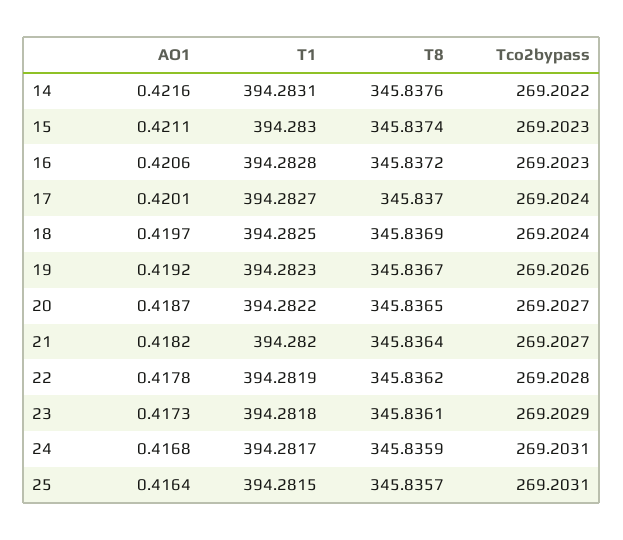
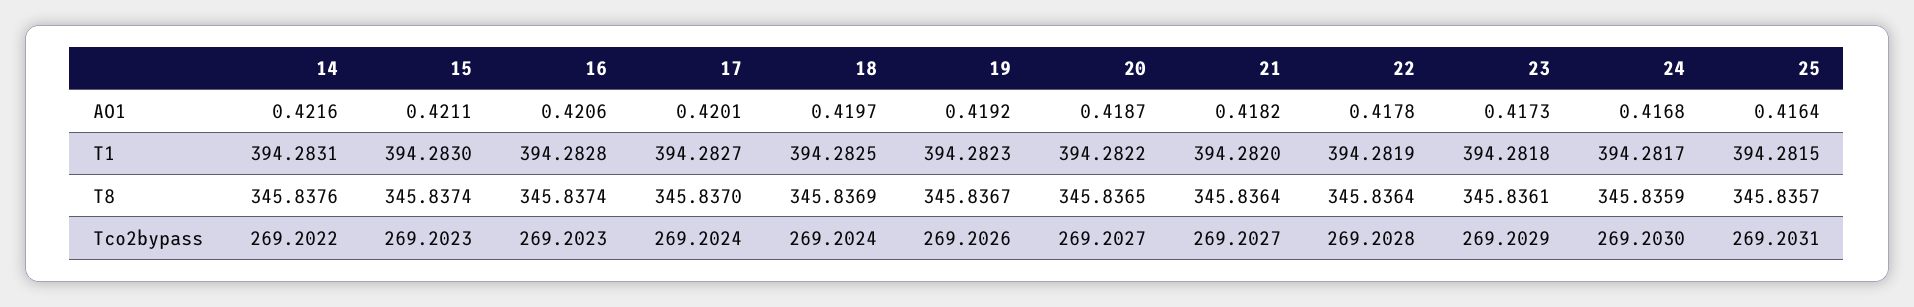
  {
    "AO1": {
      "14": 0.4216,
      "15": 0.4211,
      "16": 0.4206,
      "17": 0.4201,
      "18": 0.4197,
      "19": 0.4192,
      "20": 0.4187,
      "21": 0.4182,
      "22": 0.4178,
      "23": 0.4173,
      "24": 0.4168,
      "25": 0.4164
    },
    "T1": {
      "14": 394.2831,
      "15": 394.283,
      "16": 394.2828,
      "17": 394.2827,
      "18": 394.2825,
      "19": 394.2823,
      "20": 394.2822,
      "21": 394.282,
      "22": 394.2819,
      "23": 394.2818,
      "24": 394.2817,
      "25": 394.2815
    },
    "T8": {
      "14": 345.8376,
      "15": 345.8374,
-     "16": 345.8372,
+     "16": 345.8374,
      "17": 345.837,
      "18": 345.8369,
      "19": 345.8367,
      "20": 345.8365,
      "21": 345.8364,
-     "22": 345.8362,
+     "22": 345.8364,
      "23": 345.8361,
      "24": 345.8359,
      "25": 345.8357
    },
    "Tco2bypass": {
      "14": 269.2022,
      "15": 269.2023,
      "16": 269.2023,
      "17": 269.2024,
      "18": 269.2024,
      "19": 269.2026,
      "20": 269.2027,
      "21": 269.2027,
      "22": 269.2028,
      "23": 269.2029,
-     "24": 269.2031,
+     "24": 269.203,
      "25": 269.2031
    }
  }

